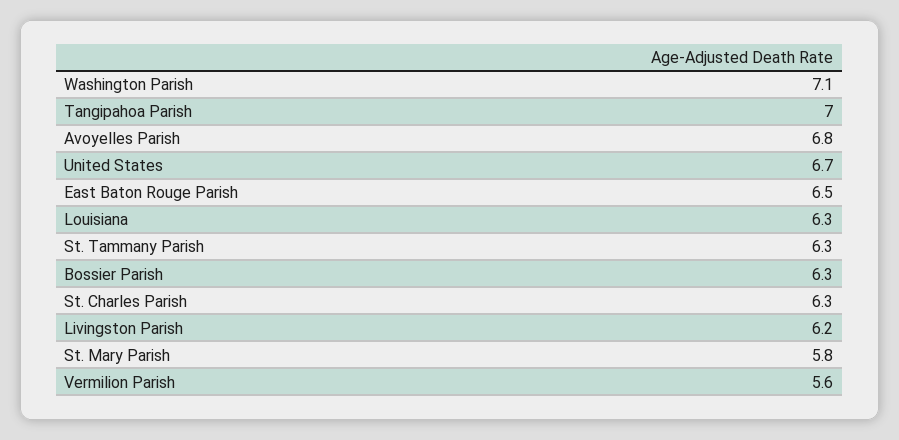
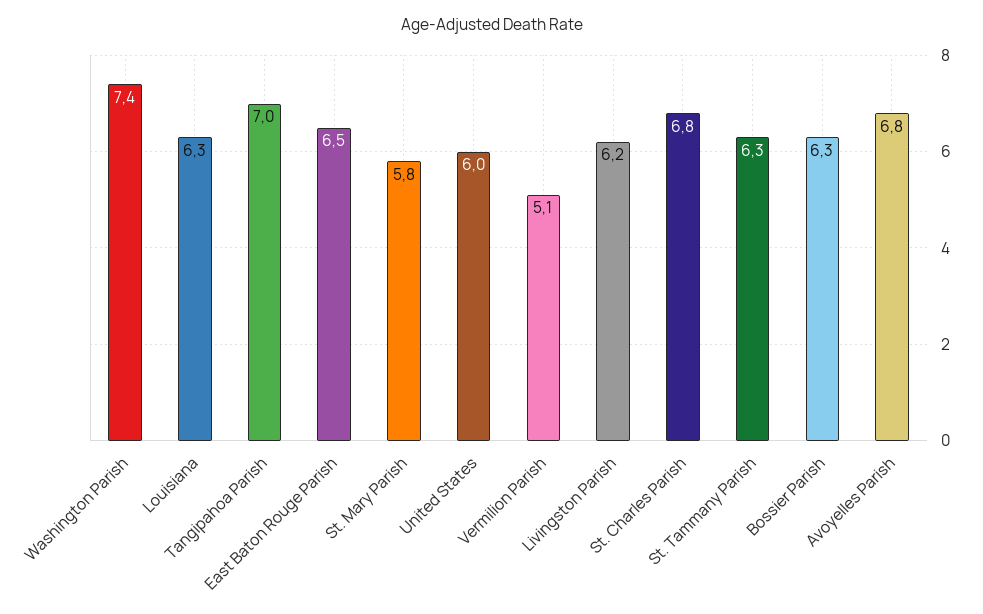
  {
-   "Washington Parish": 7.1,
+   "Washington Parish": 7.4,
    "Tangipahoa Parish": 7,
    "Avoyelles Parish": 6.8,
-   "United States": 6.7,
+   "United States": 6,
    "East Baton Rouge Parish": 6.5,
    "Louisiana": 6.3,
    "St. Tammany Parish": 6.3,
    "Bossier Parish": 6.3,
-   "St. Charles Parish": 6.3,
+   "St. Charles Parish": 6.8,
    "Livingston Parish": 6.2,
    "St. Mary Parish": 5.8,
-   "Vermilion Parish": 5.6
+   "Vermilion Parish": 5.1
  }

